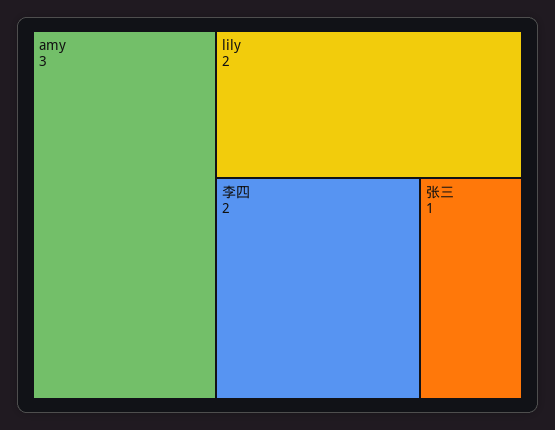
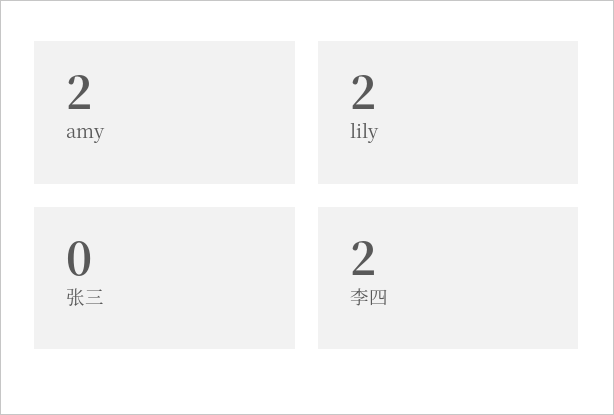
  {
-   "amy": 3,
+   "amy": 2,
    "lily": 2,
    "李四": 2,
-   "张三": 1
+   "张三": 0
  }

